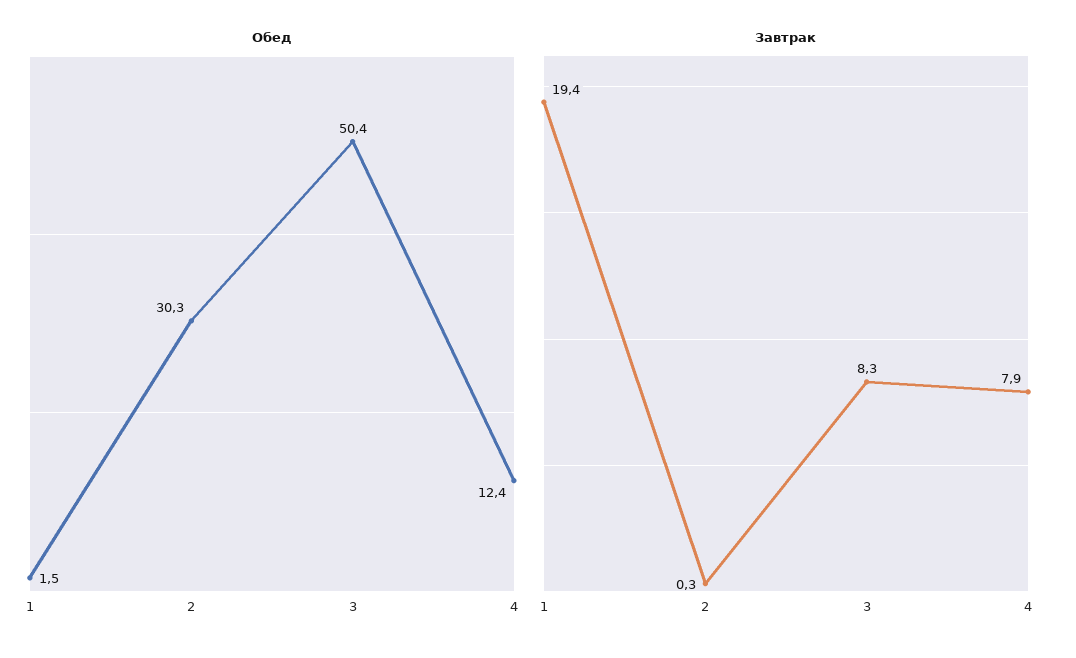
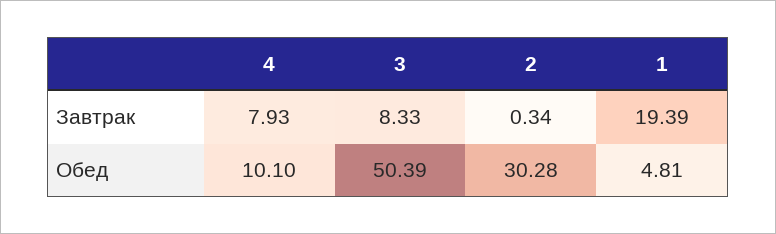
  {
    "Обед": {
-     "1": 1.5,
+     "1": 4.81,
      "2": 30.28,
      "3": 50.39,
-     "4": 12.4
+     "4": 10.1
    },
    "Завтрак": {
      "1": 19.39,
      "2": 0.34,
      "3": 8.33,
      "4": 7.93
    }
  }

